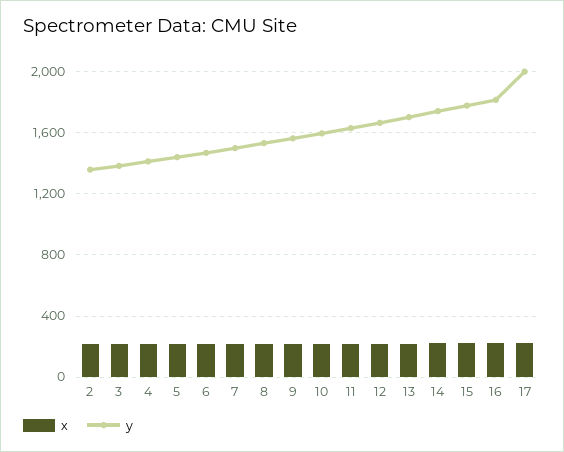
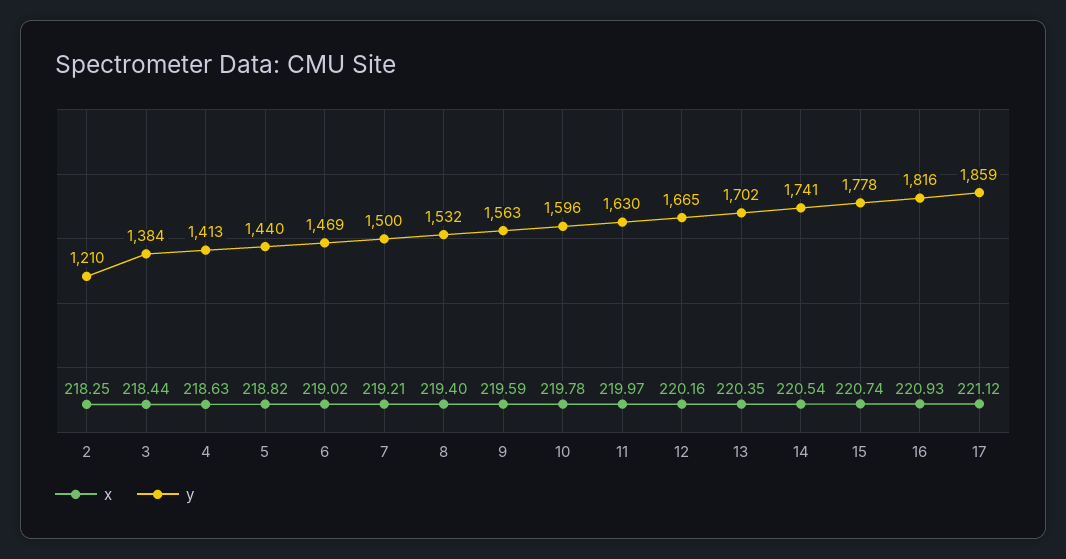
  {
    "x": {
      "2": 218.25,
      "3": 218.44,
      "4": 218.63,
      "5": 218.82,
      "6": 219.02,
      "7": 219.21,
      "8": 219.4,
      "9": 219.59,
      "10": 219.78,
      "11": 219.97,
      "12": 220.16,
      "13": 220.35,
      "14": 220.54,
      "15": 220.74,
      "16": 220.93,
      "17": 221.12
    },
    "y": {
-     "2": 1350,
+     "2": 1210,
      "3": 1384,
      "4": 1413,
      "5": 1440,
      "6": 1469,
      "7": 1500,
      "8": 1532,
      "9": 1563,
      "10": 1596,
      "11": 1630,
      "12": 1665,
      "13": 1702,
      "14": 1741,
      "15": 1778,
      "16": 1816,
-     "17": 2000
+     "17": 1859
    }
  }

